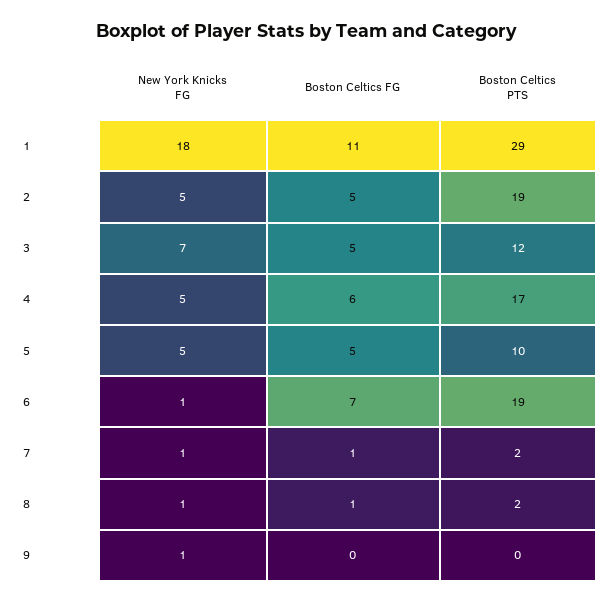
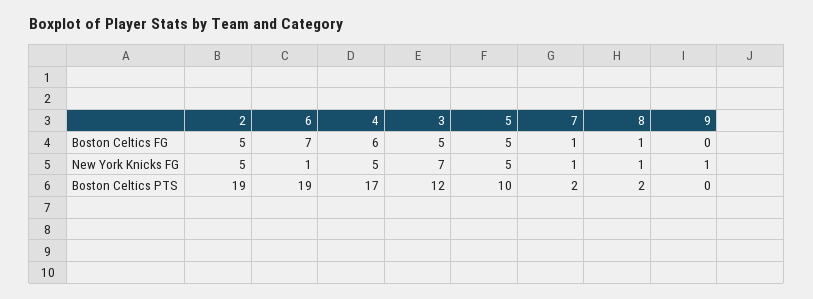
  {
    "New York Knicks FG": {
-     "1": 18,
      "2": 5,
      "3": 7,
      "4": 5,
      "5": 5,
      "6": 1,
      "7": 1,
      "8": 1,
      "9": 1
    },
    "Boston Celtics FG": {
-     "1": 11,
      "2": 5,
      "3": 5,
      "4": 6,
      "5": 5,
      "6": 7,
      "7": 1,
      "8": 1,
      "9": 0
    },
    "Boston Celtics PTS": {
-     "1": 29,
      "2": 19,
      "3": 12,
      "4": 17,
      "5": 10,
      "6": 19,
      "7": 2,
      "8": 2,
      "9": 0
    }
  }

